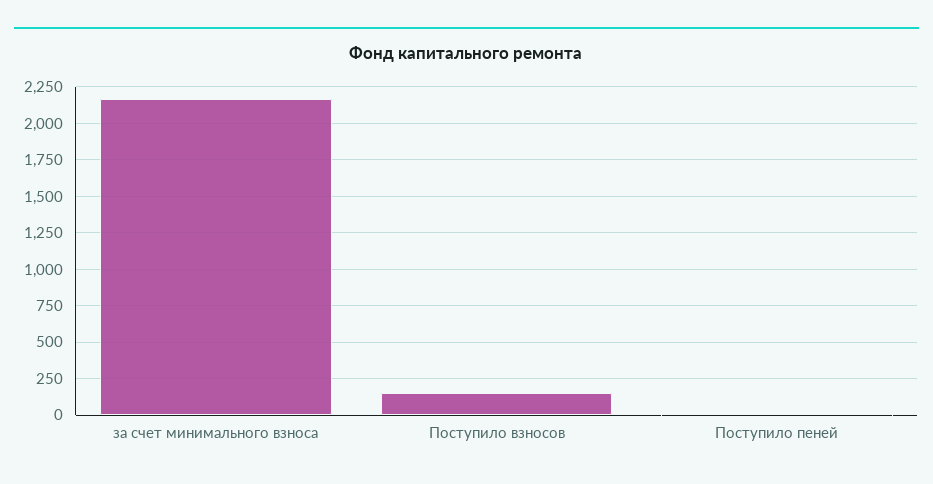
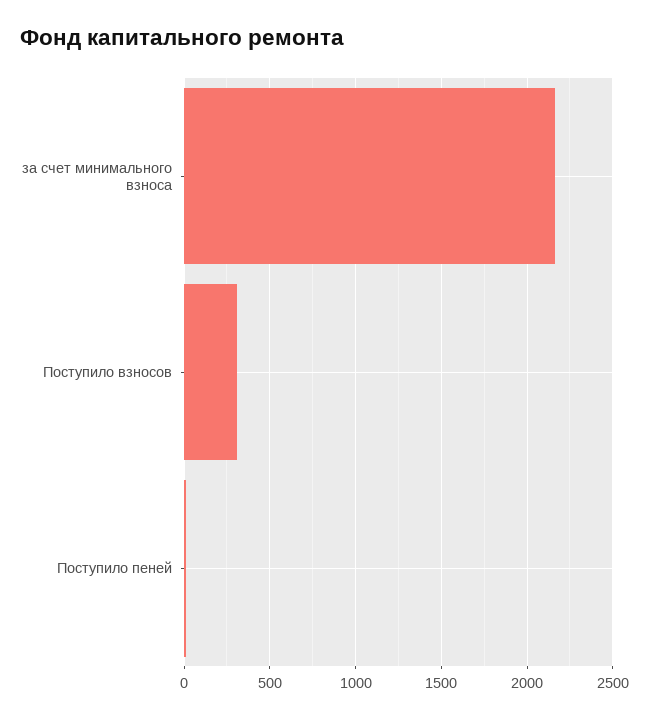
  {
    "за счет минимального взноса": 2150,
-   "Поступило взносов": 150,
+   "Поступило взносов": 300,
    "Поступило пеней": 0
  }

